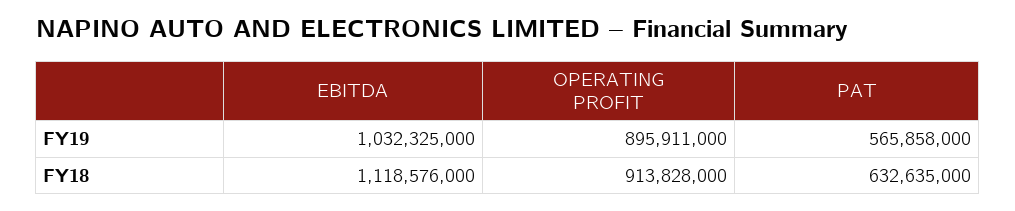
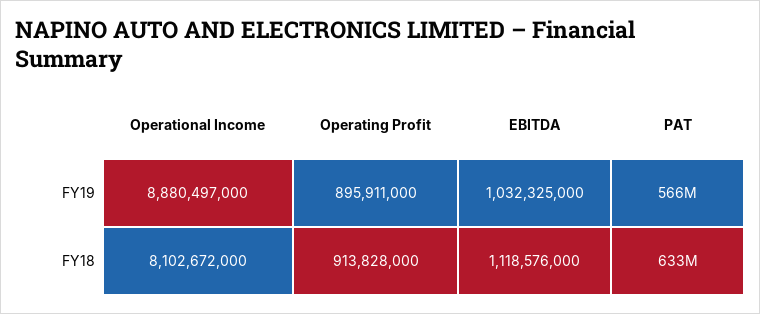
  {
    "EBITDA": {
      "FY19": 1032325000,
      "FY18": 1118576000
    },
    "OPERATING PROFIT": {
      "FY19": 895911000,
      "FY18": 913828000
    },
    "PAT": {
      "FY19": 565858000,
      "FY18": 632635000
-   }
+   },
+   "Operational Income": {
+     "FY19": 8880497000,
+     "FY18": 8102672000
+   }
  }

